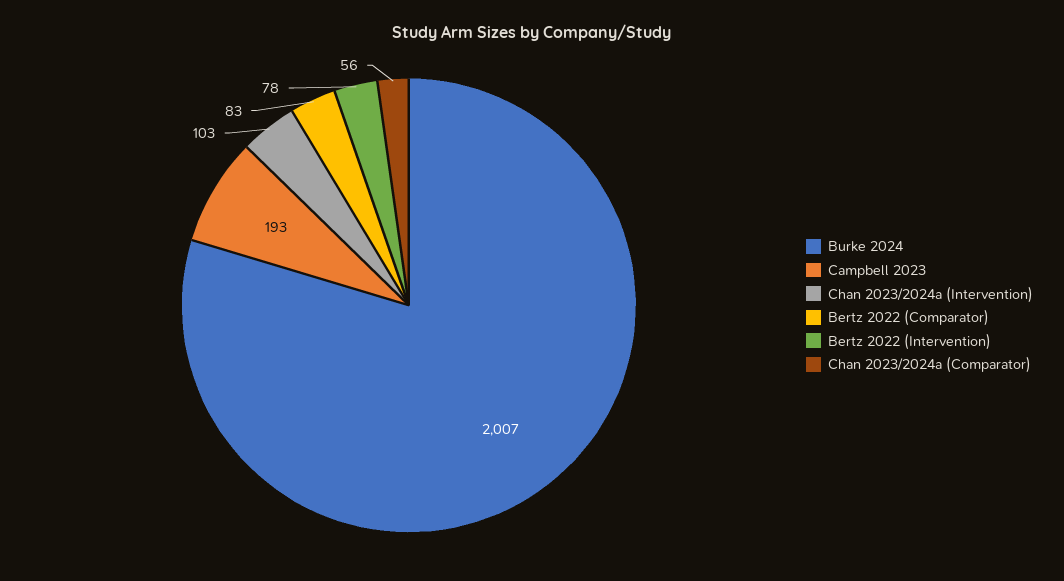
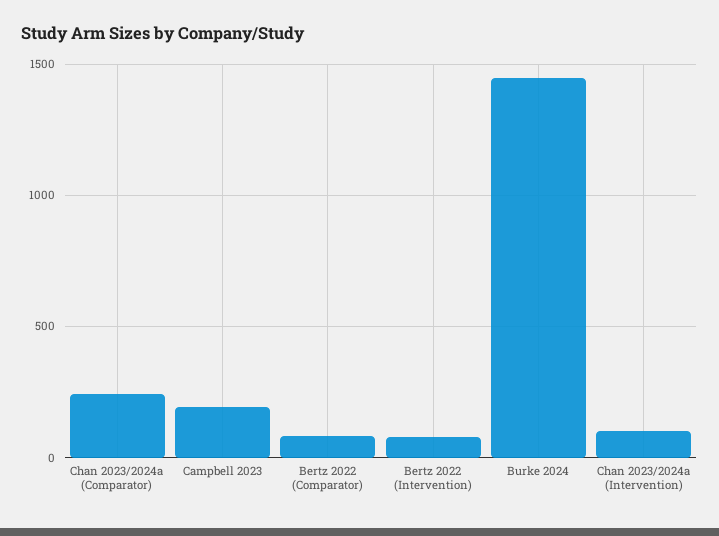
  {
-   "Burke 2024": 2007,
+   "Burke 2024": 1450,
    "Campbell 2023": 193,
    "Chan 2023/2024a (Intervention)": 103,
    "Bertz 2022 (Comparator)": 83,
    "Bertz 2022 (Intervention)": 78,
-   "Chan 2023/2024a (Comparator)": 56
+   "Chan 2023/2024a (Comparator)": 250
  }

